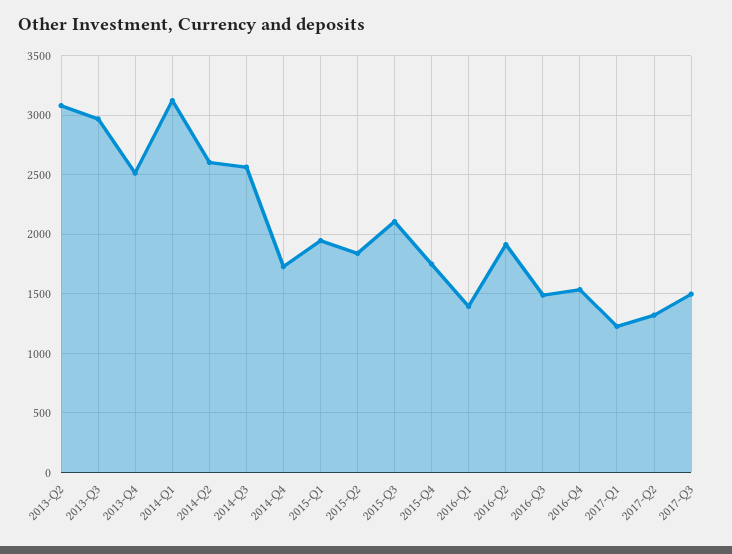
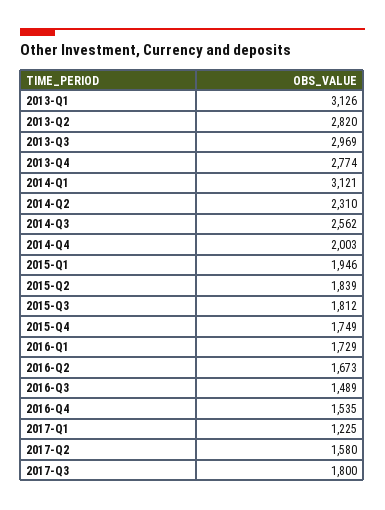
  {
-   "2013-Q2": 3100,
+   "2013-Q2": 2820,
    "2013-Q3": 2969,
-   "2013-Q4": 2500,
+   "2013-Q4": 2774,
    "2014-Q1": 3121,
-   "2014-Q2": 2600,
+   "2014-Q2": 2310,
    "2014-Q3": 2562,
-   "2014-Q4": 1700,
+   "2014-Q4": 2003,
    "2015-Q1": 1946,
    "2015-Q2": 1839,
-   "2015-Q3": 2100,
+   "2015-Q3": 1812,
    "2015-Q4": 1749,
-   "2016-Q1": 1400,
+   "2016-Q1": 1729,
-   "2016-Q2": 1900,
+   "2016-Q2": 1673,
    "2016-Q3": 1489,
    "2016-Q4": 1535,
    "2017-Q1": 1225,
-   "2017-Q2": 1300,
+   "2017-Q2": 1580,
-   "2017-Q3": 1500
+   "2017-Q3": 1800,
+   "2013-Q1": 3126
  }

